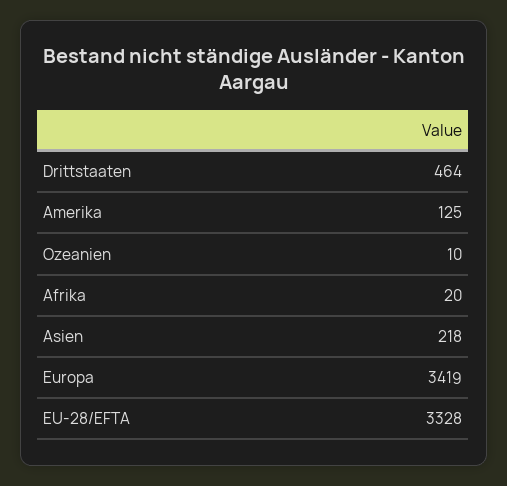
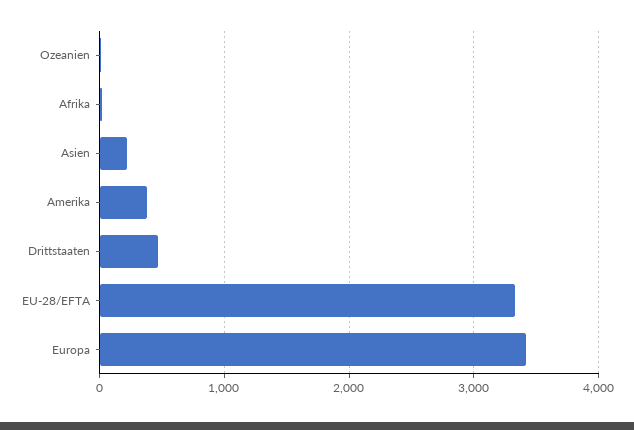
  {
    "Drittstaaten": 464,
-   "Amerika": 125,
+   "Amerika": 400,
    "Ozeanien": 10,
    "Afrika": 20,
    "Asien": 218,
    "Europa": 3419,
    "EU-28/EFTA": 3328
  }

